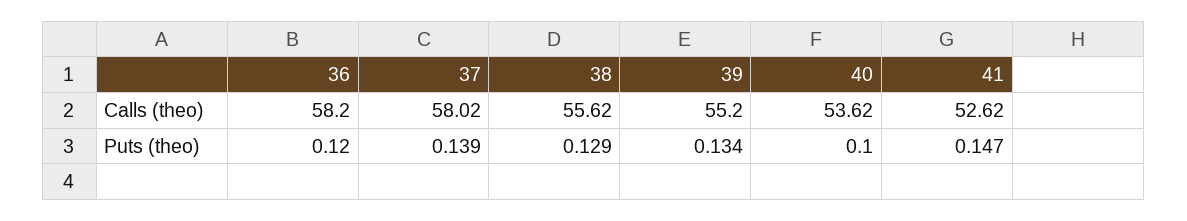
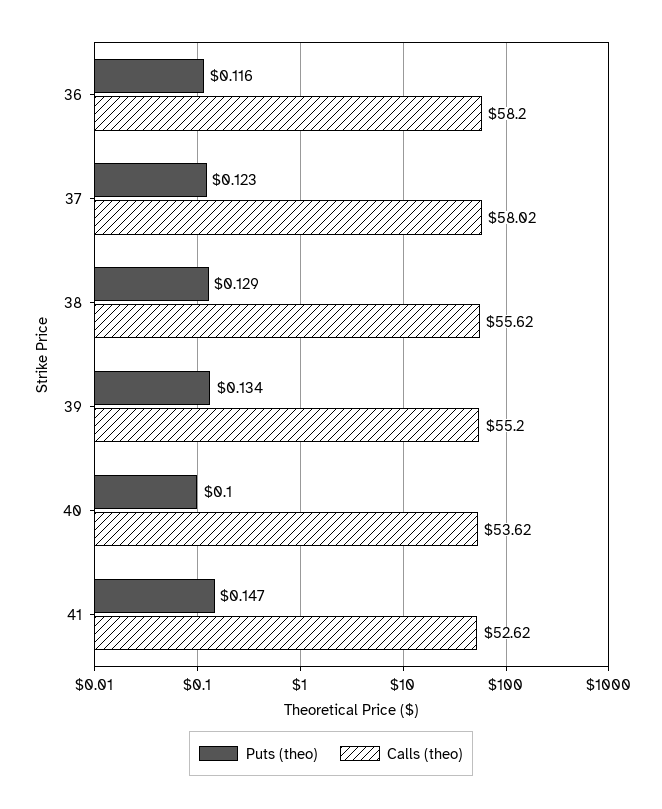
  {
    "Calls (theo)": {
      "36": 58.2,
      "37": 58.02,
      "38": 55.62,
      "39": 55.2,
      "40": 53.62,
      "41": 52.62
    },
    "Puts (theo)": {
-     "36": 0.12,
+     "36": 0.116,
-     "37": 0.139,
+     "37": 0.123,
      "38": 0.129,
      "39": 0.134,
      "40": 0.1,
      "41": 0.147
    }
  }

